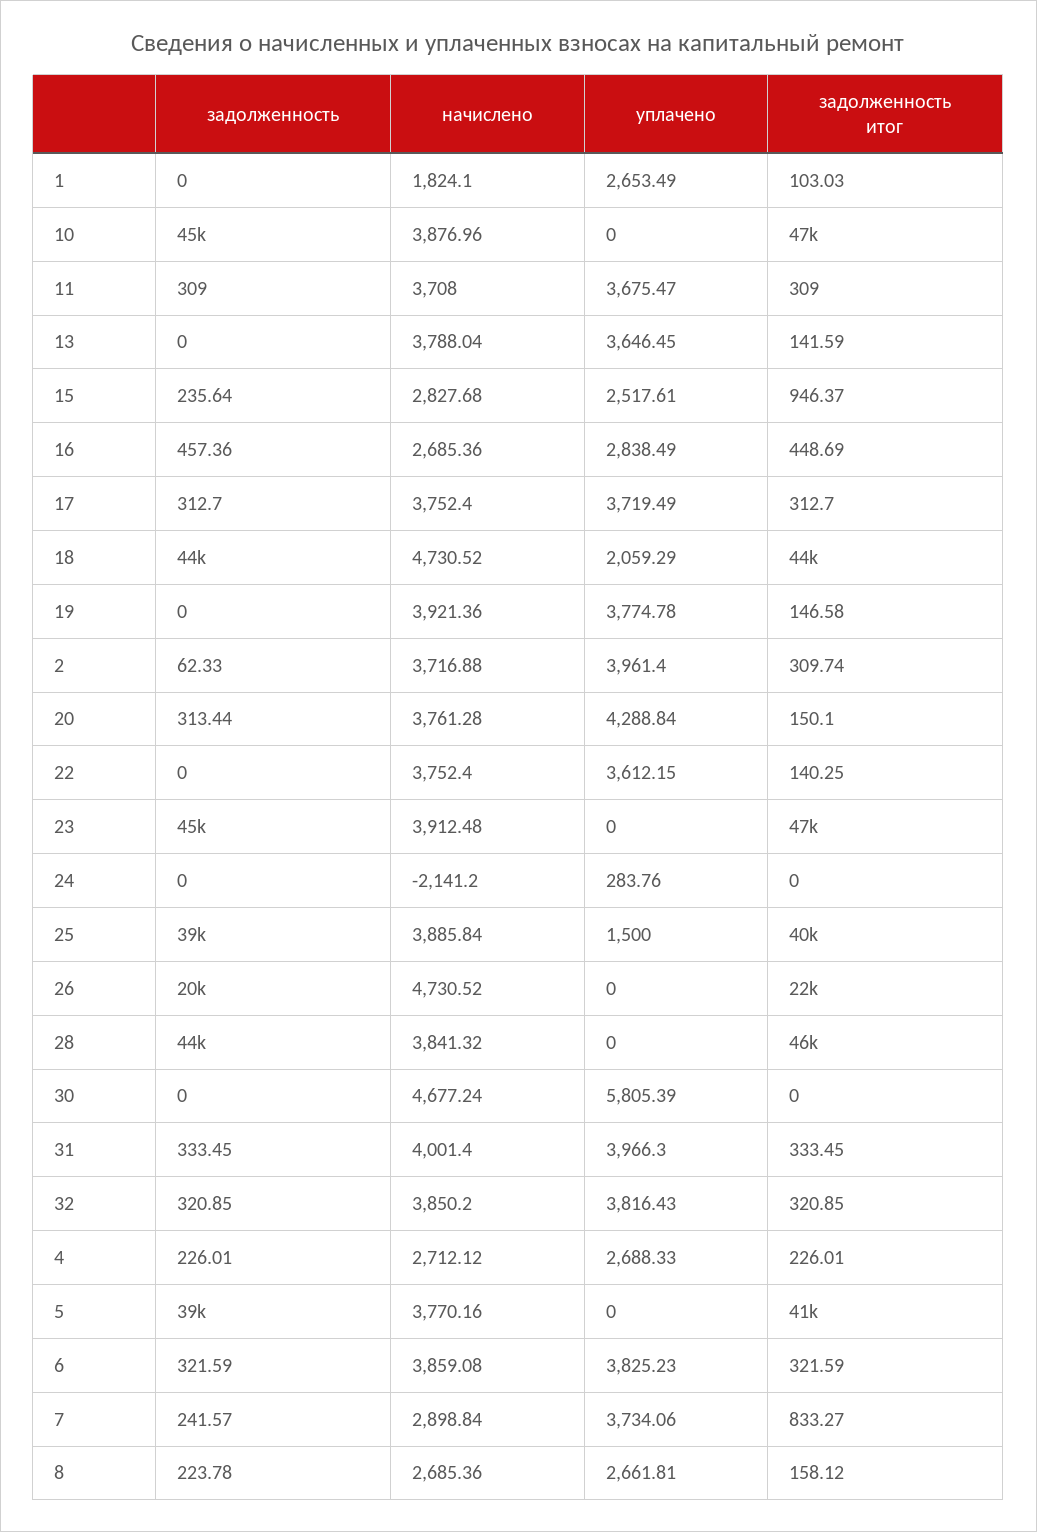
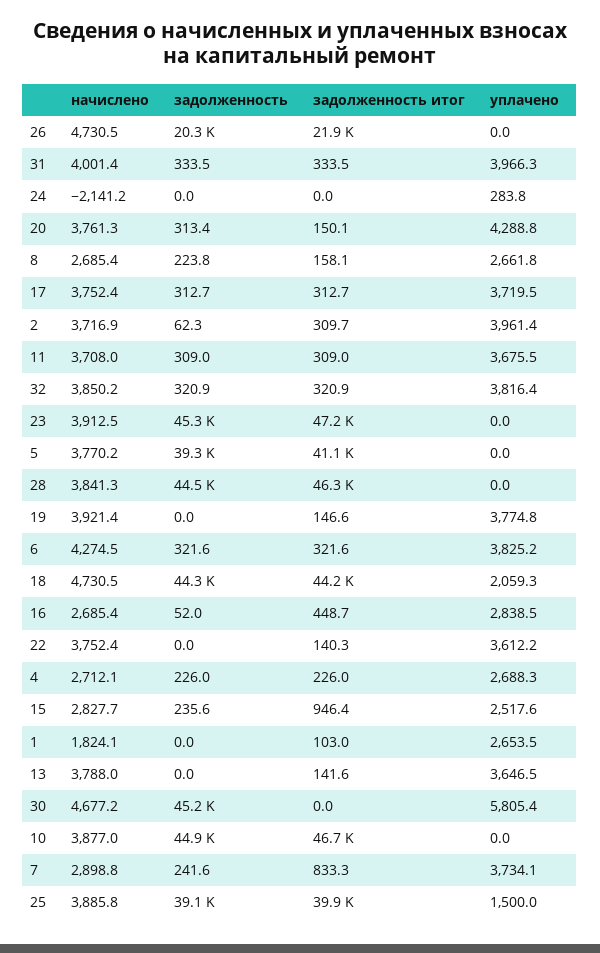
  {
    "задолженность": {
      "1": 0,
      "10": 44900,
      "11": 309,
      "13": 0,
      "15": 235.64,
-     "16": 457.36,
+     "16": 52,
      "17": 312.7,
      "18": 44300,
      "19": 0,
      "2": 62.33,
      "20": 313.44,
      "22": 0,
      "23": 45300,
      "24": 0,
      "25": 39100,
      "26": 20300,
      "28": 44500,
-     "30": 0,
+     "30": 45200,
      "31": 333.45,
      "32": 320.85,
      "4": 226.01,
      "5": 39300,
      "6": 321.59,
      "7": 241.57,
      "8": 223.78
    },
    "начислено": {
      "1": 1824.1,
      "10": 3876.96,
      "11": 3708,
      "13": 3788.04,
      "15": 2827.68,
      "16": 2685.36,
      "17": 3752.4,
      "18": 4730.52,
      "19": 3921.36,
      "2": 3716.88,
      "20": 3761.28,
      "22": 3752.4,
      "23": 3912.48,
      "24": -2141.2,
      "25": 3885.84,
      "26": 4730.52,
      "28": 3841.32,
      "30": 4677.24,
      "31": 4001.4,
      "32": 3850.2,
      "4": 2712.12,
      "5": 3770.16,
-     "6": 3859.08,
+     "6": 4274.5,
      "7": 2898.84,
      "8": 2685.36
    },
    "уплачено": {
      "1": 2653.49,
      "10": 0,
      "11": 3675.47,
      "13": 3646.45,
      "15": 2517.61,
      "16": 2838.49,
      "17": 3719.49,
      "18": 2059.29,
      "19": 3774.78,
      "2": 3961.4,
      "20": 4288.84,
      "22": 3612.15,
      "23": 0,
      "24": 283.76,
      "25": 1500,
      "26": 0,
      "28": 0,
      "30": 5805.39,
      "31": 3966.3,
      "32": 3816.43,
      "4": 2688.33,
      "5": 0,
      "6": 3825.23,
      "7": 3734.06,
      "8": 2661.81
    },
    "задолженность итог": {
      "1": 103.03,
      "10": 46700,
      "11": 309,
      "13": 141.59,
      "15": 946.37,
      "16": 448.69,
      "17": 312.7,
      "18": 44200,
      "19": 146.58,
      "2": 309.74,
      "20": 150.1,
      "22": 140.25,
      "23": 47200,
      "24": 0,
      "25": 39900,
      "26": 21900,
      "28": 46300,
      "30": 0,
      "31": 333.45,
      "32": 320.85,
      "4": 226.01,
      "5": 41100,
      "6": 321.59,
      "7": 833.27,
      "8": 158.12
    }
  }

